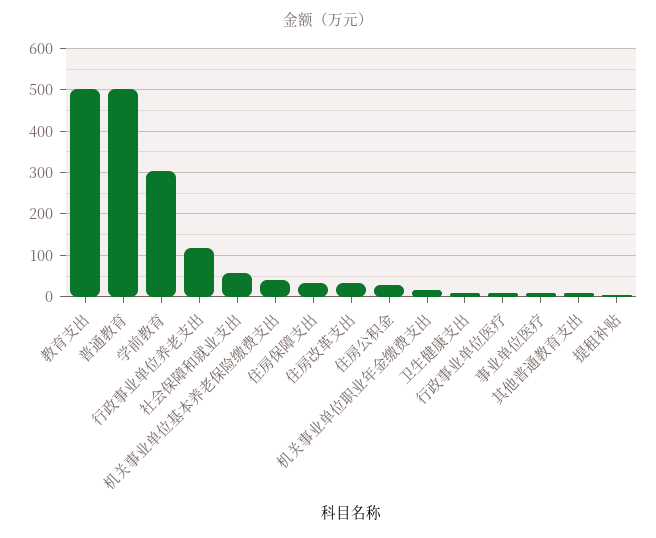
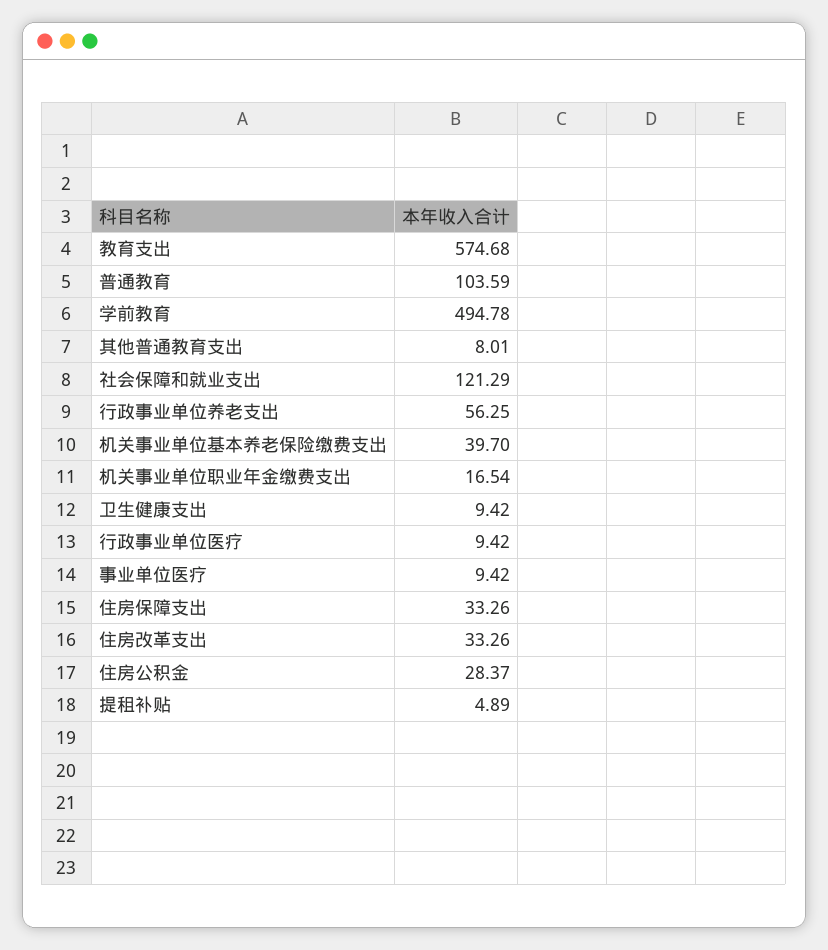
  {
-   "教育支出": 500,
+   "教育支出": 574.68,
-   "普通教育": 500,
+   "普通教育": 103.59,
-   "学前教育": 300,
+   "学前教育": 494.78,
-   "行政事业单位养老支出": 120,
+   "行政事业单位养老支出": 56.25,
-   "社会保障和就业支出": 60,
+   "社会保障和就业支出": 121.29,
    "机关事业单位基本养老保险缴费支出": 39.7,
    "住房保障支出": 33.26,
    "住房改革支出": 33.26,
    "住房公积金": 28.37,
    "机关事业单位职业年金缴费支出": 16.54,
    "卫生健康支出": 9.42,
    "行政事业单位医疗": 9.42,
    "事业单位医疗": 9.42,
    "其他普通教育支出": 8.01,
    "提租补贴": 4.89
  }

